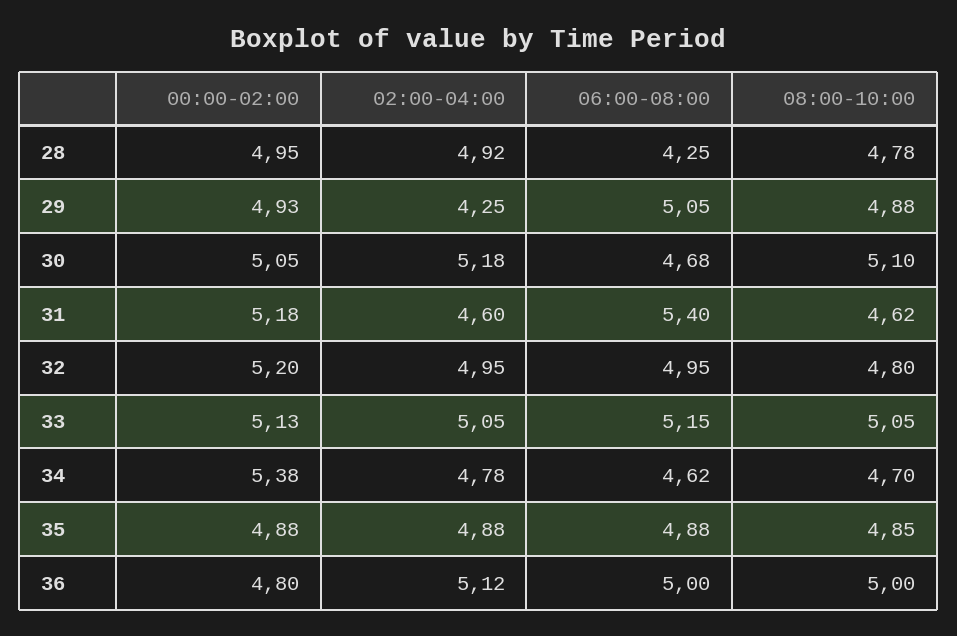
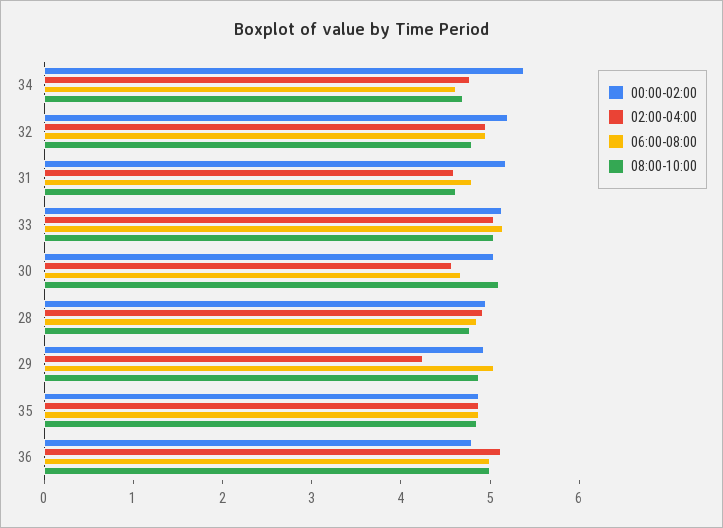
  {
    "00:00-02:00": {
      "28": 4.95,
      "29": 4.93,
      "30": 5.05,
      "31": 5.18,
      "32": 5.2,
      "33": 5.13,
      "34": 5.38,
      "35": 4.88,
      "36": 4.8
    },
    "02:00-04:00": {
      "28": 4.92,
      "29": 4.25,
-     "30": 5.18,
+     "30": 4.6,
      "31": 4.6,
      "32": 4.95,
      "33": 5.05,
      "34": 4.78,
      "35": 4.88,
      "36": 5.12
    },
    "06:00-08:00": {
-     "28": 4.25,
+     "28": 4.8,
      "29": 5.05,
      "30": 4.68,
-     "31": 5.4,
+     "31": 4.8,
      "32": 4.95,
      "33": 5.15,
      "34": 4.62,
      "35": 4.88,
      "36": 5
    },
    "08:00-10:00": {
      "28": 4.78,
      "29": 4.88,
      "30": 5.1,
      "31": 4.62,
      "32": 4.8,
      "33": 5.05,
      "34": 4.7,
      "35": 4.85,
      "36": 5
    }
  }

